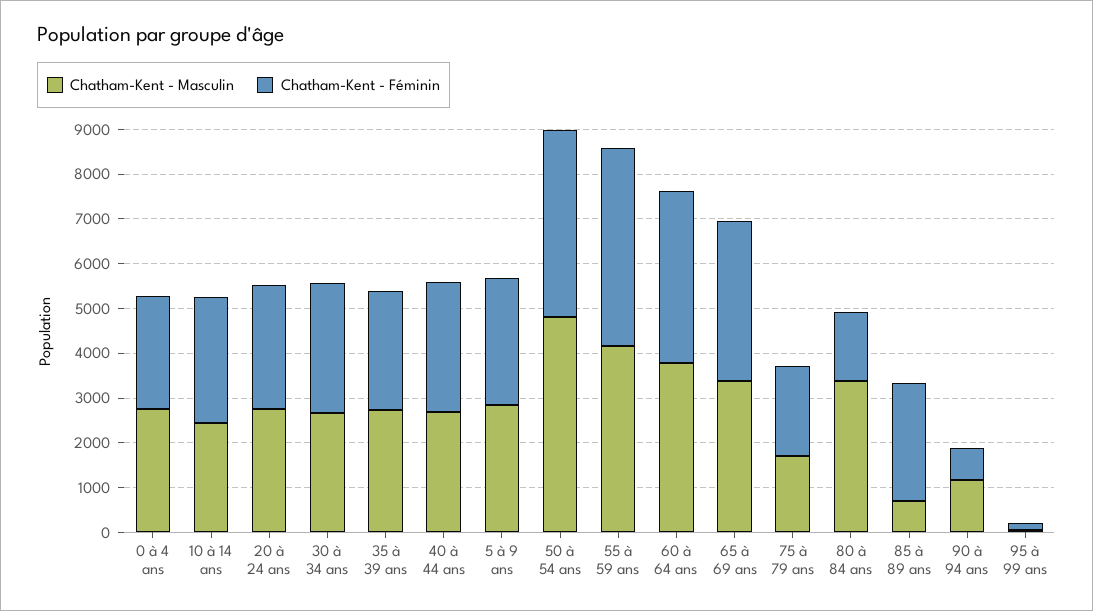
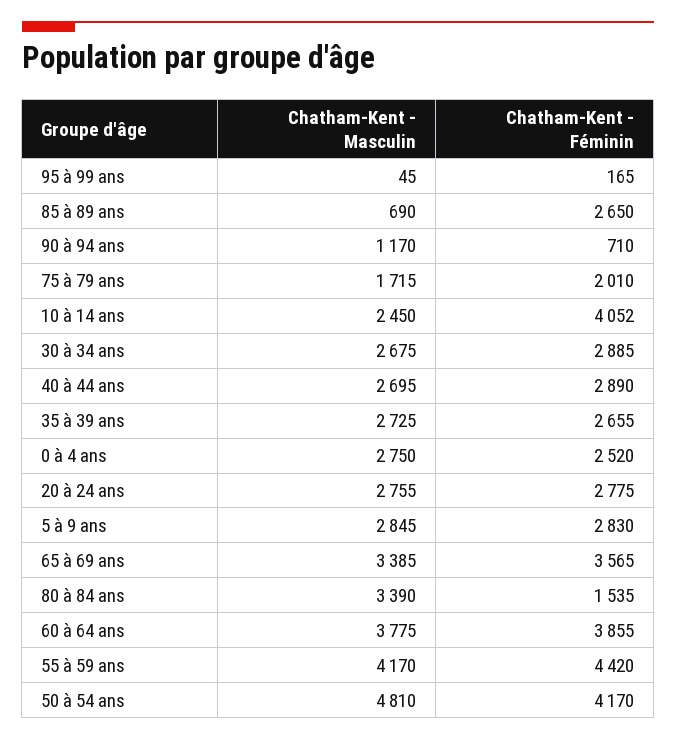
  {
    "Chatham-Kent - Masculin": {
      "0 à 4 ans": 2750,
      "10 à 14 ans": 2450,
      "20 à 24 ans": 2755,
      "30 à 34 ans": 2675,
      "35 à 39 ans": 2725,
      "40 à 44 ans": 2695,
      "5 à 9 ans": 2845,
      "50 à 54 ans": 4810,
      "55 à 59 ans": 4170,
      "60 à 64 ans": 3775,
      "65 à 69 ans": 3385,
      "75 à 79 ans": 1715,
      "80 à 84 ans": 3390,
      "85 à 89 ans": 690,
      "90 à 94 ans": 1170,
      "95 à 99 ans": 45
    },
    "Chatham-Kent - Féminin": {
      "0 à 4 ans": 2520,
-     "10 à 14 ans": 2800,
+     "10 à 14 ans": 4052,
      "20 à 24 ans": 2775,
      "30 à 34 ans": 2885,
      "35 à 39 ans": 2655,
      "40 à 44 ans": 2890,
      "5 à 9 ans": 2830,
      "50 à 54 ans": 4170,
      "55 à 59 ans": 4420,
      "60 à 64 ans": 3855,
      "65 à 69 ans": 3565,
      "75 à 79 ans": 2010,
      "80 à 84 ans": 1535,
      "85 à 89 ans": 2650,
      "90 à 94 ans": 710,
      "95 à 99 ans": 165
    }
  }

